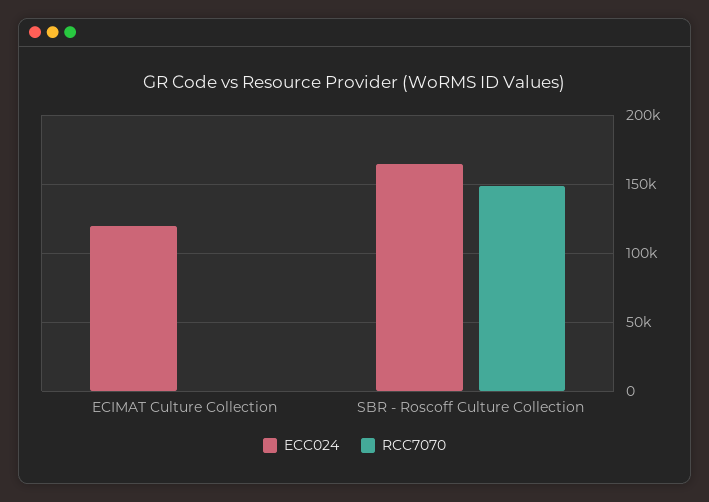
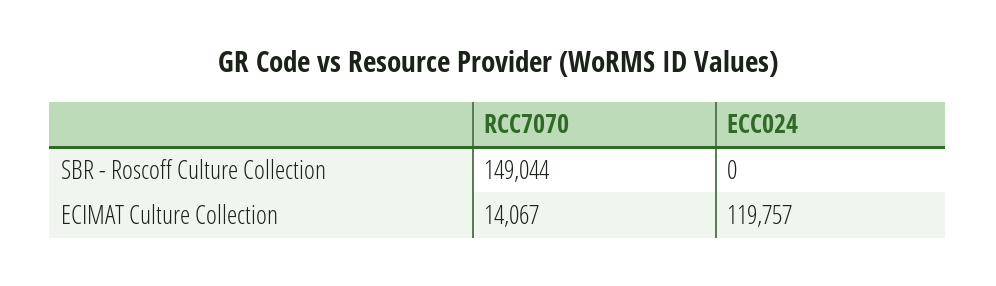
  {
    "ECC024": {
      "ECIMAT Culture Collection": 119757,
-     "SBR - Roscoff Culture Collection": 165000
+     "SBR - Roscoff Culture Collection": 0
    },
    "RCC7070": {
-     "ECIMAT Culture Collection": 0,
+     "ECIMAT Culture Collection": 14067,
      "SBR - Roscoff Culture Collection": 149044
    }
  }

